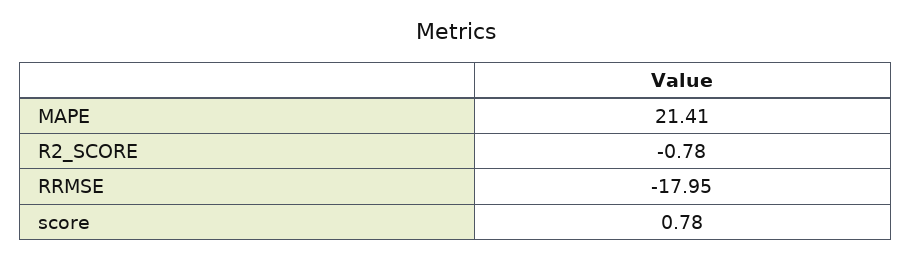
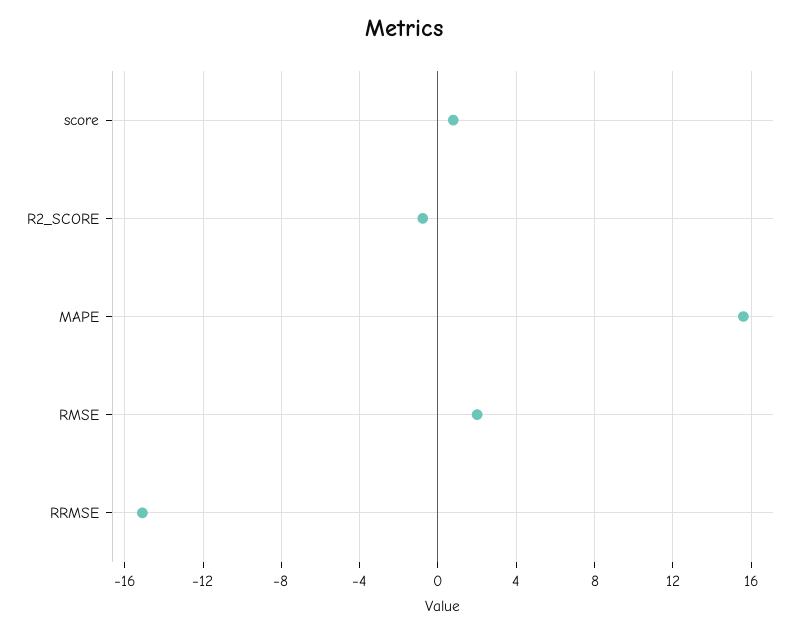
  {
-   "MAPE": 21.41,
+   "MAPE": 15.5,
    "R2_SCORE": -0.78,
-   "RRMSE": -17.95,
+   "RRMSE": -15,
-   "score": 0.78
+   "score": 0.78,
+   "RMSE": 2
  }

